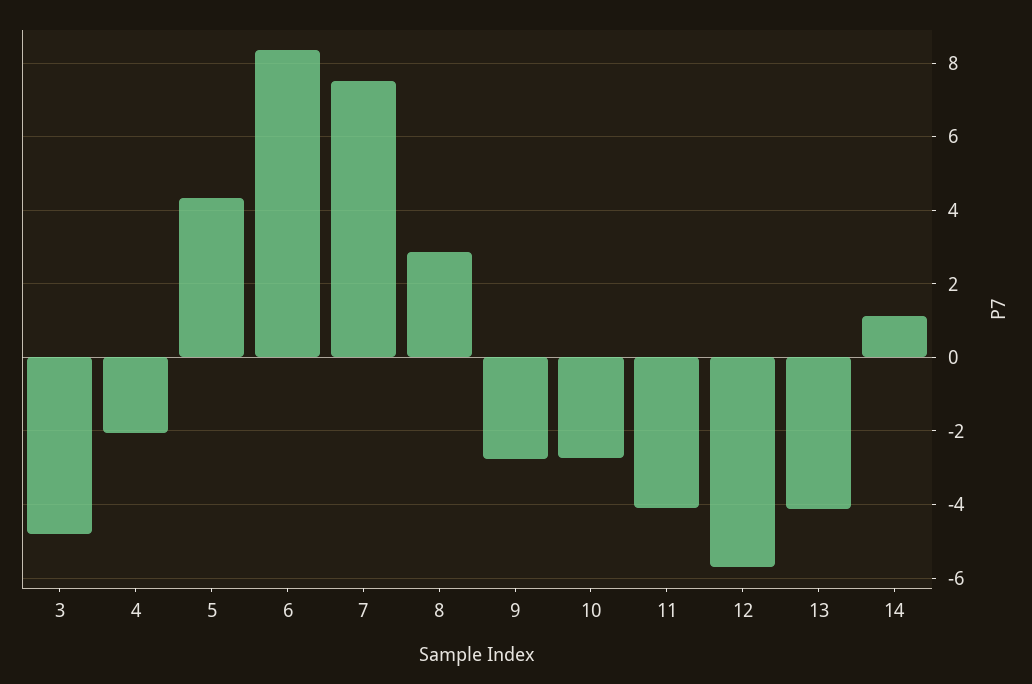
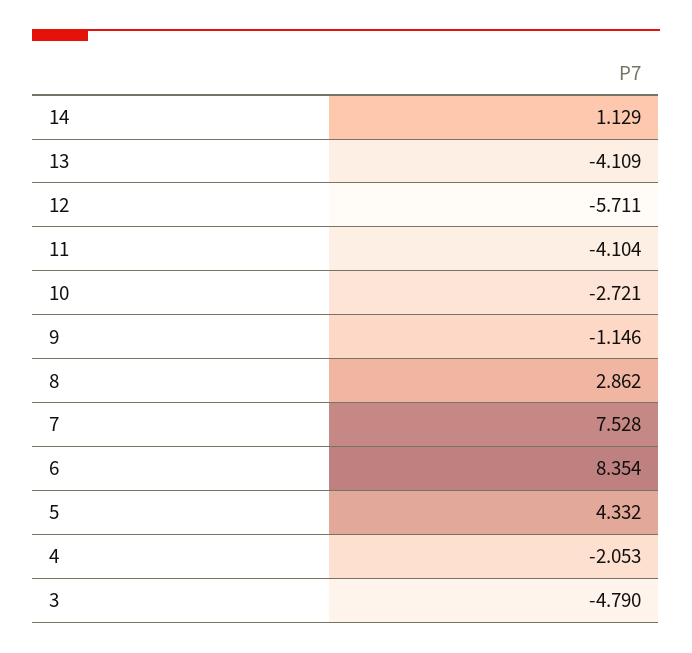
  {
    "3": -4.79,
    "4": -2.053,
    "5": 4.332,
    "6": 8.354,
    "7": 7.528,
    "8": 2.862,
-   "9": -2.8,
+   "9": -1.146,
    "10": -2.721,
    "11": -4.104,
    "12": -5.711,
    "13": -4.109,
    "14": 1.129
  }

